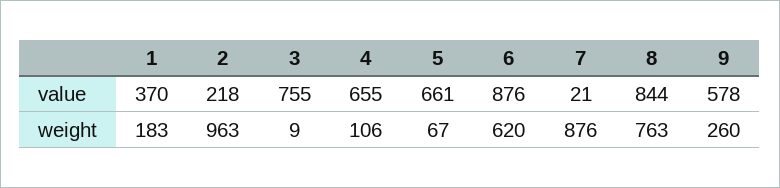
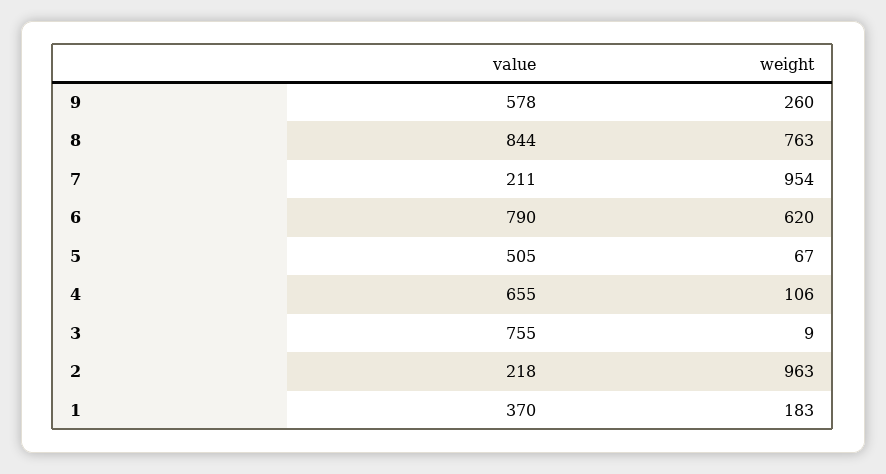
  {
    "1": {
      "value": 370,
      "weight": 183
    },
    "2": {
      "value": 218,
      "weight": 963
    },
    "3": {
      "value": 755,
      "weight": 9
    },
    "4": {
      "value": 655,
      "weight": 106
    },
    "5": {
-     "value": 661,
+     "value": 505,
      "weight": 67
    },
    "6": {
-     "value": 876,
+     "value": 790,
      "weight": 620
    },
    "7": {
-     "value": 21,
+     "value": 211,
-     "weight": 876
+     "weight": 954
    },
    "8": {
      "value": 844,
      "weight": 763
    },
    "9": {
      "value": 578,
      "weight": 260
    }
  }

